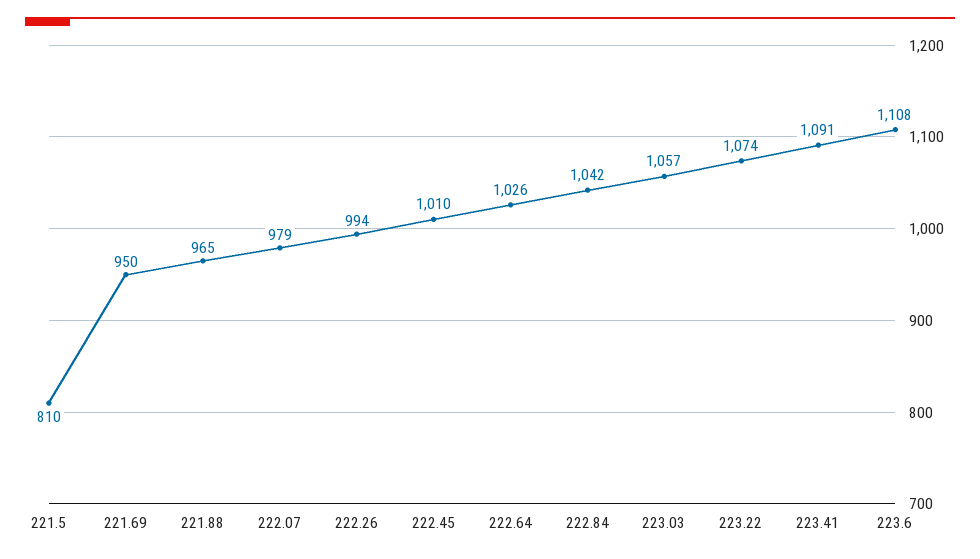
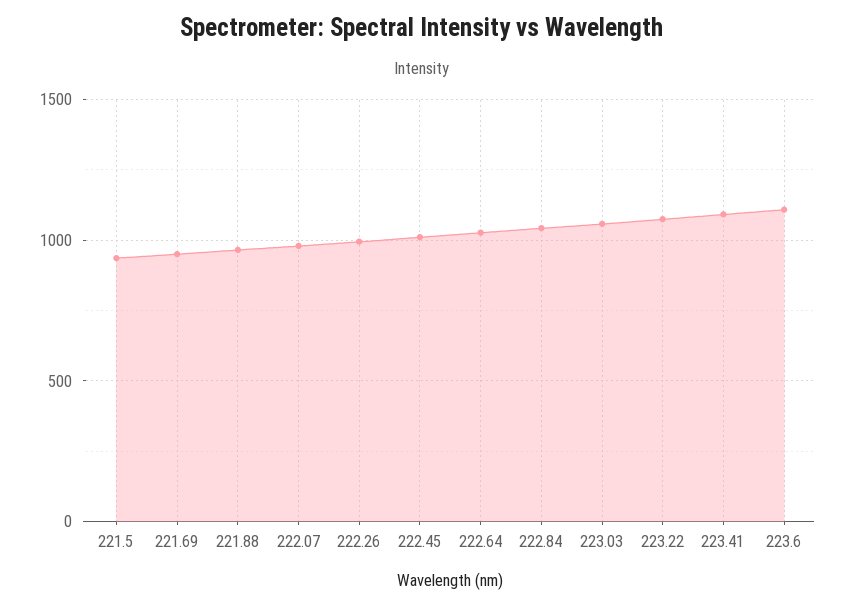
  {
-   "221.5": 810,
+   "221.5": 950,
    "221.69": 950,
    "221.88": 965,
    "222.07": 979,
    "222.26": 994,
    "222.45": 1010,
    "222.64": 1026,
    "222.84": 1042,
    "223.03": 1057,
    "223.22": 1074,
    "223.41": 1091,
    "223.6": 1108
  }

